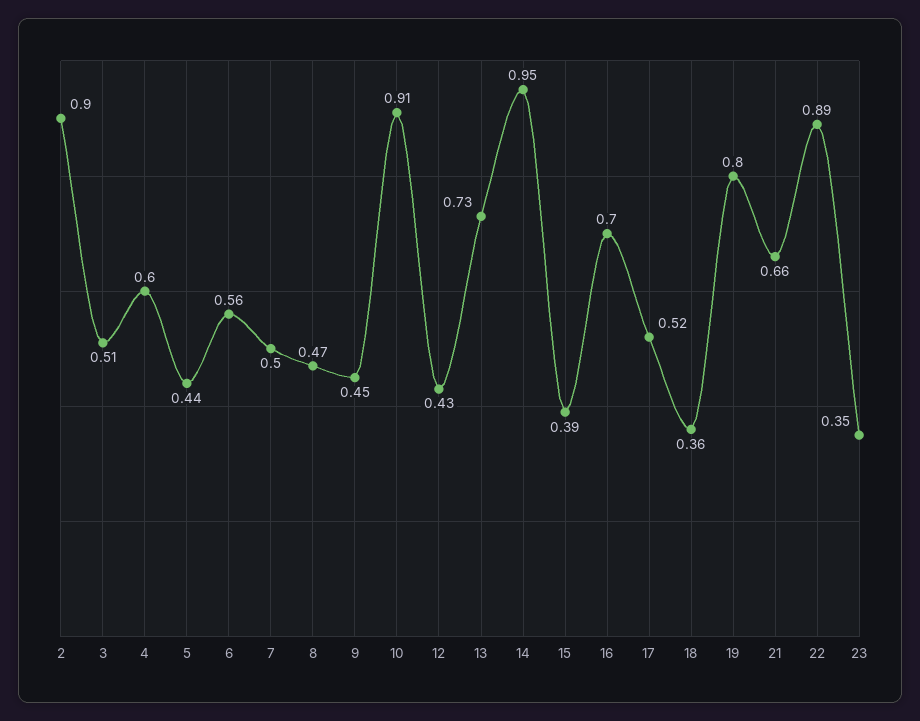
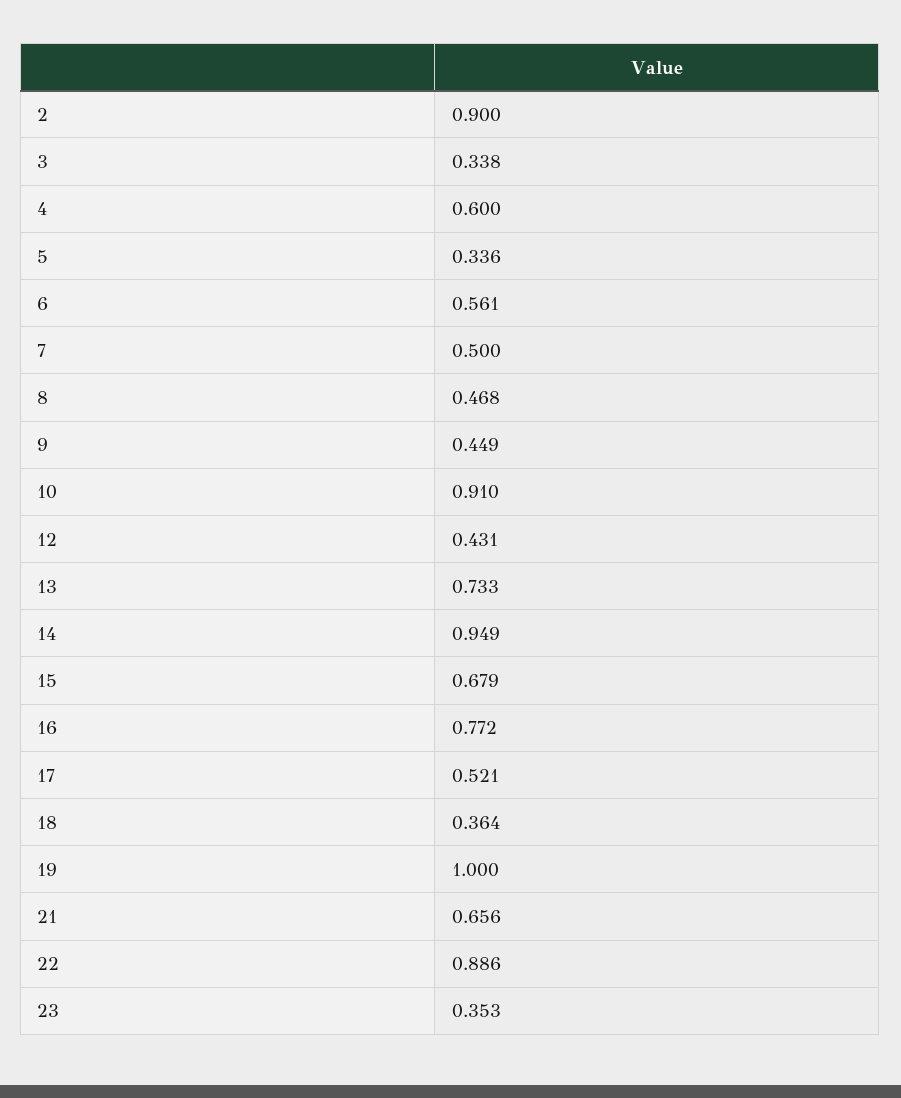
  {
    "2": 0.9,
-   "3": 0.51,
+   "3": 0.338,
    "4": 0.6,
-   "5": 0.44,
+   "5": 0.336,
    "6": 0.561,
    "7": 0.5,
    "8": 0.468,
    "9": 0.449,
    "10": 0.91,
    "12": 0.431,
    "13": 0.733,
    "14": 0.949,
-   "15": 0.39,
+   "15": 0.679,
-   "16": 0.7,
+   "16": 0.772,
    "17": 0.521,
    "18": 0.364,
-   "19": 0.8,
+   "19": 1,
    "21": 0.656,
    "22": 0.886,
    "23": 0.353
  }

